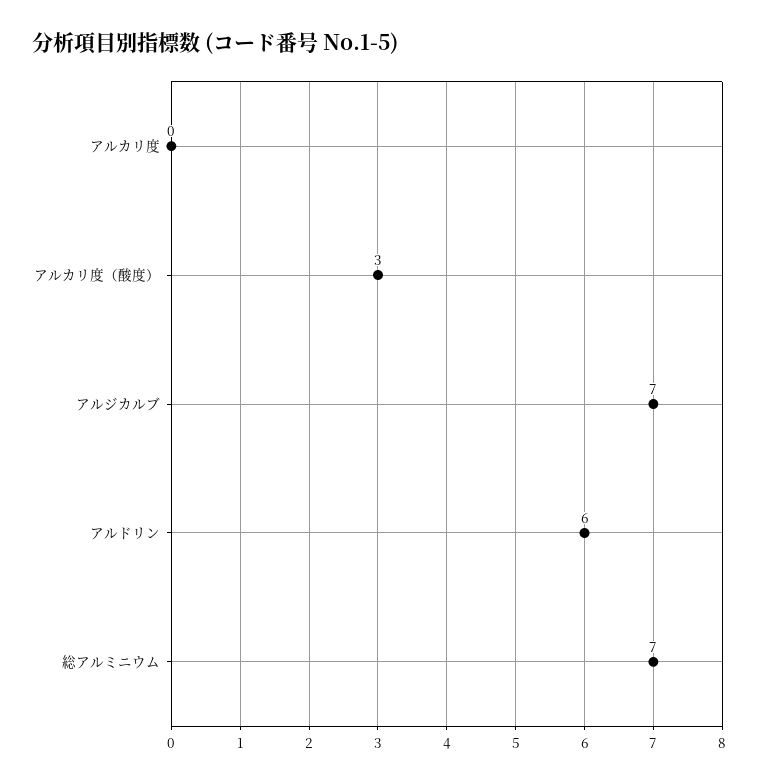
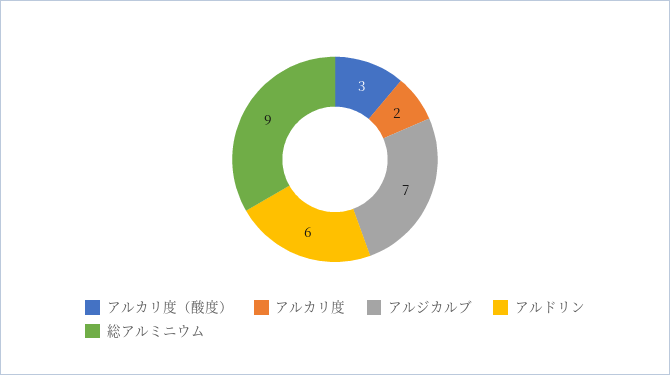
  {
-   "アルカリ度": 0,
+   "アルカリ度": 2,
    "アルカリ度（酸度）": 3,
    "アルジカルブ": 7,
    "アルドリン": 6,
-   "総アルミニウム": 7
+   "総アルミニウム": 9
  }

